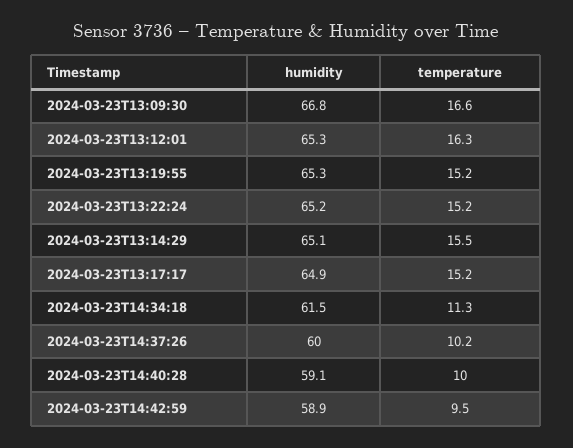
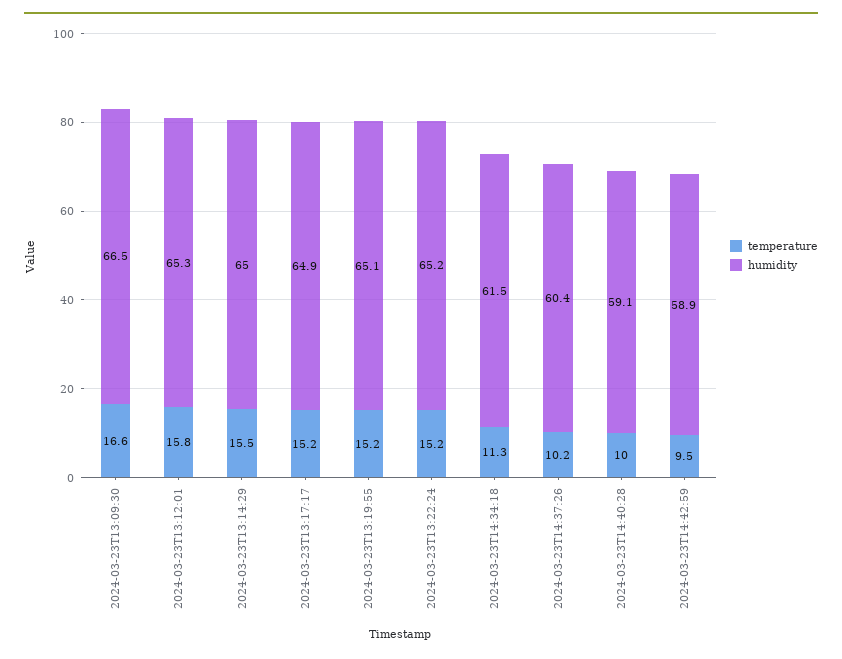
  {
    "humidity": {
-     "2024-03-23T13:09:30": 66.8,
+     "2024-03-23T13:09:30": 66.5,
      "2024-03-23T13:12:01": 65.3,
-     "2024-03-23T13:19:55": 65.3,
+     "2024-03-23T13:19:55": 65.1,
      "2024-03-23T13:22:24": 65.2,
-     "2024-03-23T13:14:29": 65.1,
+     "2024-03-23T13:14:29": 65,
      "2024-03-23T13:17:17": 64.9,
      "2024-03-23T14:34:18": 61.5,
-     "2024-03-23T14:37:26": 60,
+     "2024-03-23T14:37:26": 60.4,
      "2024-03-23T14:40:28": 59.1,
      "2024-03-23T14:42:59": 58.9
    },
    "temperature": {
      "2024-03-23T13:09:30": 16.6,
-     "2024-03-23T13:12:01": 16.3,
+     "2024-03-23T13:12:01": 15.8,
      "2024-03-23T13:19:55": 15.2,
      "2024-03-23T13:22:24": 15.2,
      "2024-03-23T13:14:29": 15.5,
      "2024-03-23T13:17:17": 15.2,
      "2024-03-23T14:34:18": 11.3,
      "2024-03-23T14:37:26": 10.2,
      "2024-03-23T14:40:28": 10,
      "2024-03-23T14:42:59": 9.5
    }
  }

